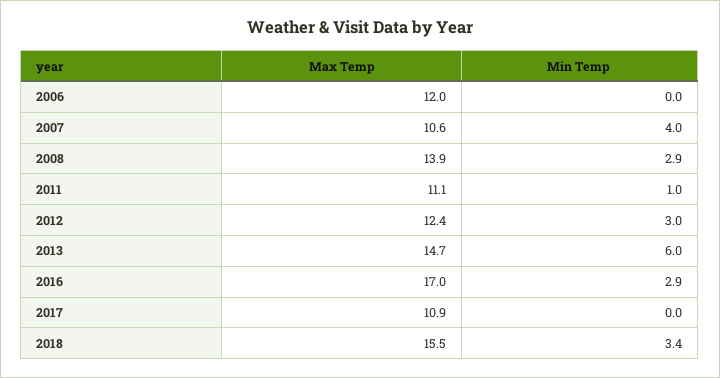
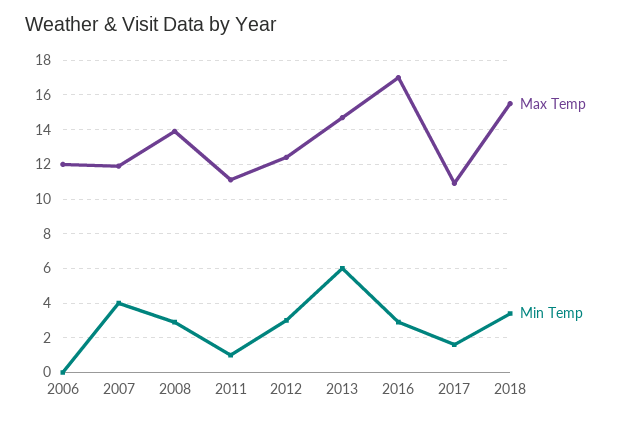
  {
    "Max Temp": {
      "2006": 12,
-     "2007": 10.6,
+     "2007": 12,
      "2008": 13.9,
      "2011": 11.1,
      "2012": 12.4,
      "2013": 14.7,
      "2016": 17,
      "2017": 10.9,
      "2018": 15.5
    },
    "Min Temp": {
      "2006": 0,
      "2007": 4,
      "2008": 2.9,
      "2011": 1,
      "2012": 3,
      "2013": 6,
      "2016": 2.9,
-     "2017": 0,
+     "2017": 1.5,
      "2018": 3.4
    }
  }

